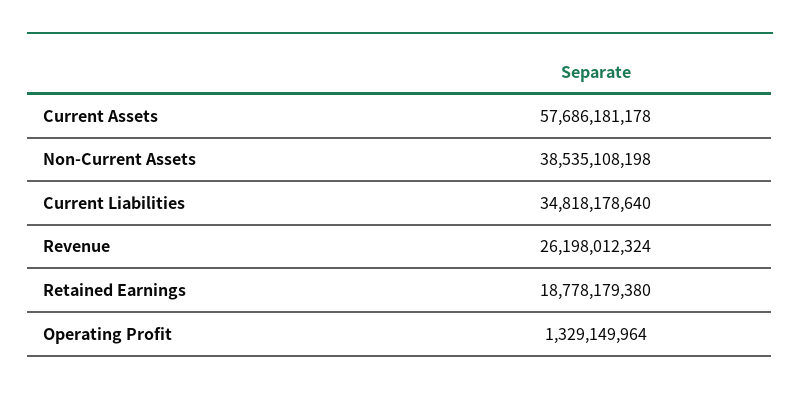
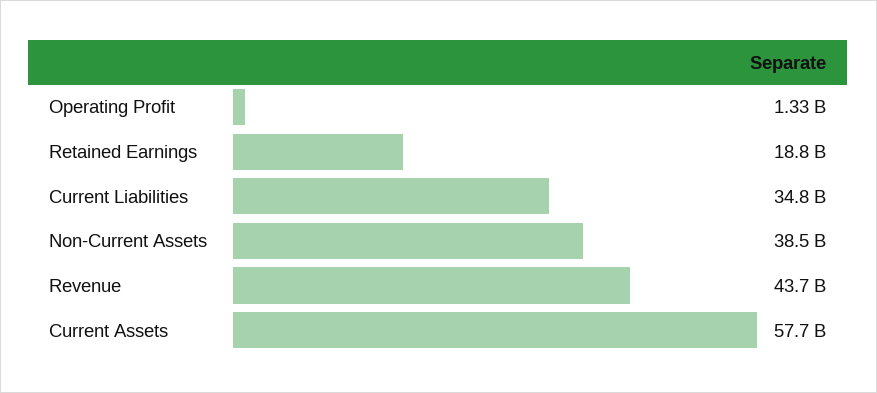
  {
    "Current Assets": 57686181178,
    "Non-Current Assets": 38535108198,
    "Current Liabilities": 34818178640,
-   "Revenue": 26198012324,
+   "Revenue": 43700000000,
    "Retained Earnings": 18778179380,
    "Operating Profit": 1329149964
  }

